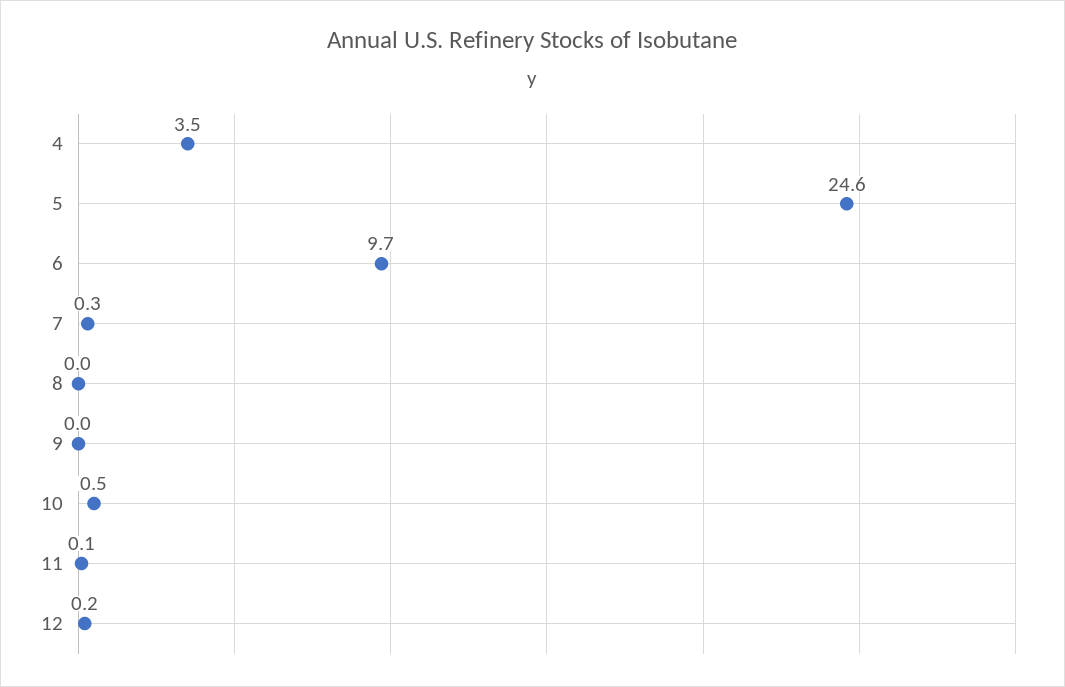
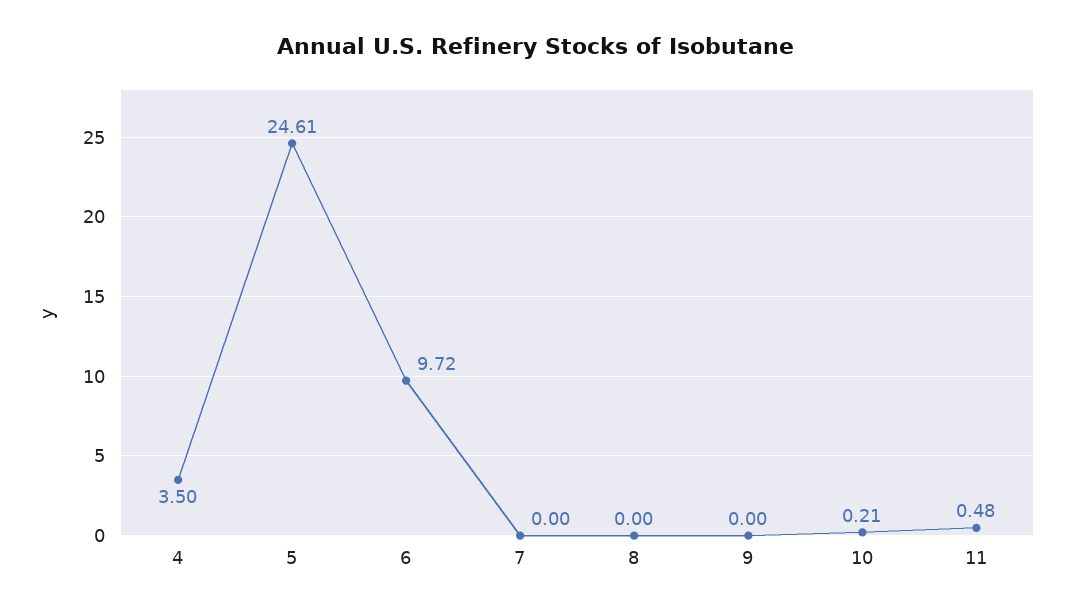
  {
    "4": 3.5,
    "5": 24.61,
    "6": 9.72,
-   "7": 0.3,
+   "7": 0,
    "8": 0,
    "9": 0,
-   "10": 0.5,
+   "10": 0.21,
-   "11": 0.1,
+   "11": 0.48
-   "12": 0.2
  }

